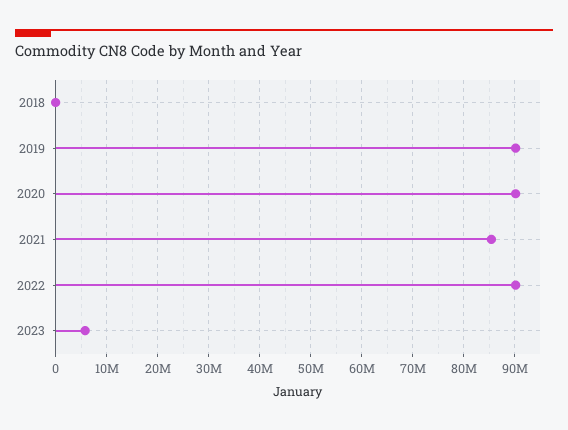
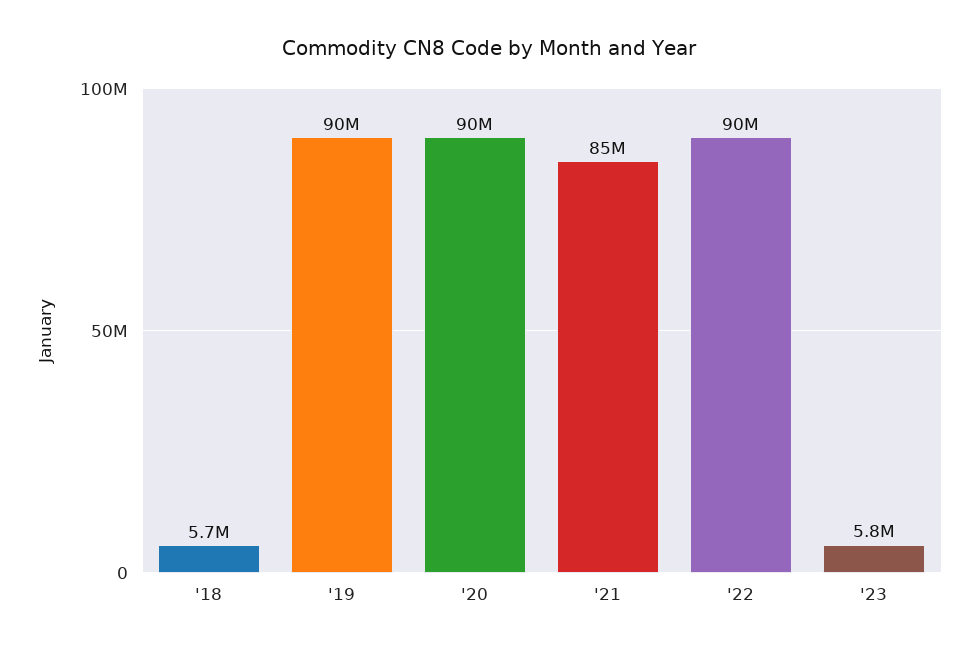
  {
-   "2018": 0,
+   "2018": 5700000,
    "2019": 90000000,
    "2020": 90000000,
    "2021": 85000000,
    "2022": 90000000,
    "2023": 5800000
  }

